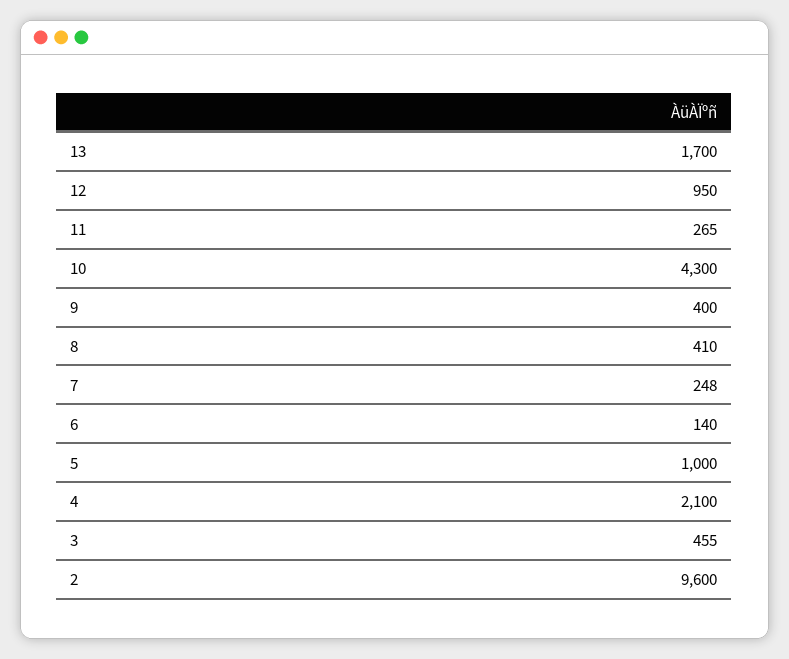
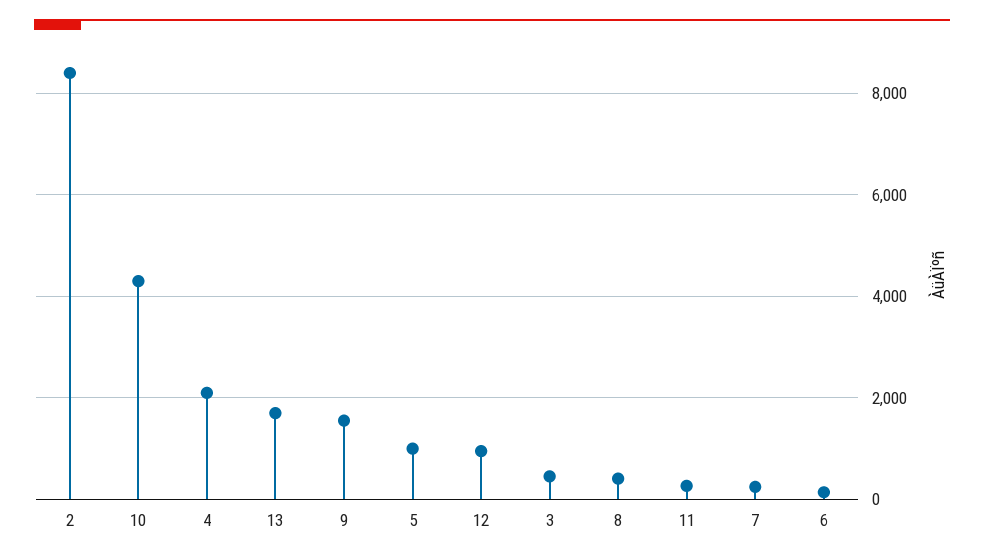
  {
    "13": 1700,
    "12": 950,
    "11": 265,
    "10": 4300,
-   "9": 400,
+   "9": 1600,
    "8": 410,
    "7": 248,
    "6": 140,
    "5": 1000,
    "4": 2100,
    "3": 455,
-   "2": 9600
+   "2": 8400
  }

